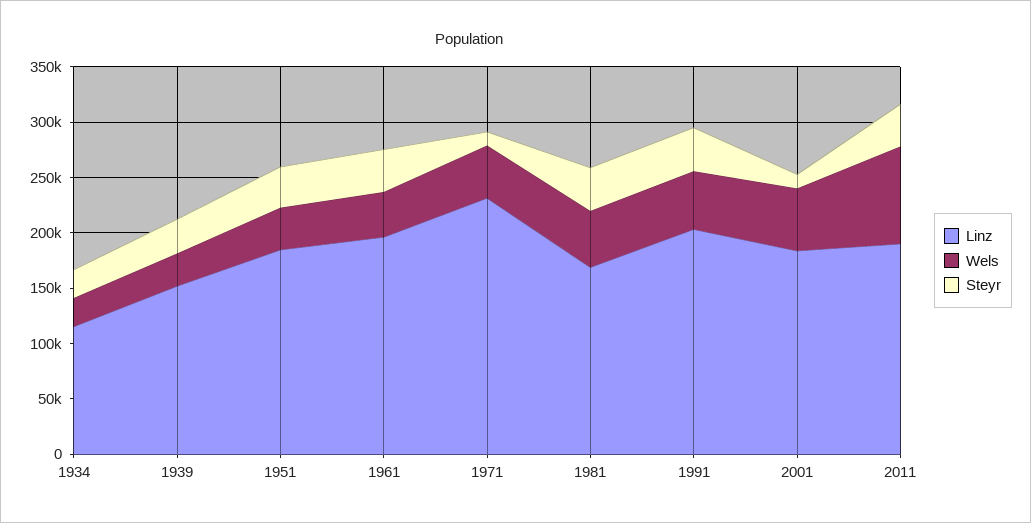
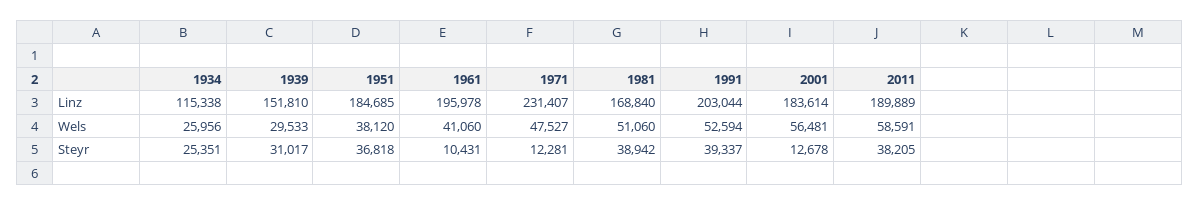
  {
    "Linz": {
      "1934": 115338,
      "1939": 151810,
      "1951": 184685,
      "1961": 195978,
      "1971": 231407,
      "1981": 168840,
      "1991": 203044,
      "2001": 183614,
      "2011": 189889
    },
    "Wels": {
      "1934": 25956,
      "1939": 29533,
      "1951": 38120,
      "1961": 41060,
      "1971": 47527,
      "1981": 51060,
      "1991": 52594,
      "2001": 56481,
-     "2011": 90000
+     "2011": 58591
    },
    "Steyr": {
      "1934": 25351,
      "1939": 31017,
      "1951": 36818,
-     "1961": 40000,
+     "1961": 10431,
      "1971": 12281,
      "1981": 38942,
      "1991": 39337,
      "2001": 12678,
      "2011": 38205
    }
  }

